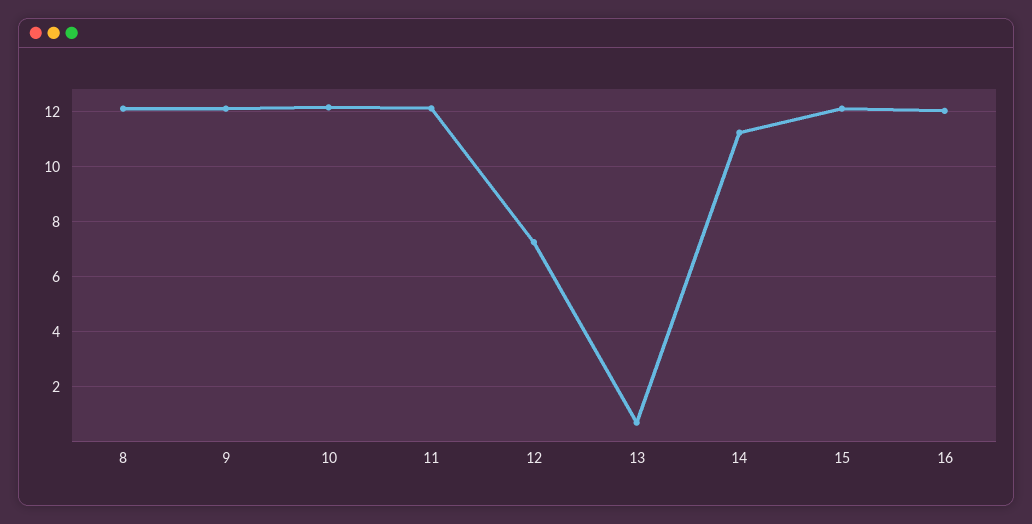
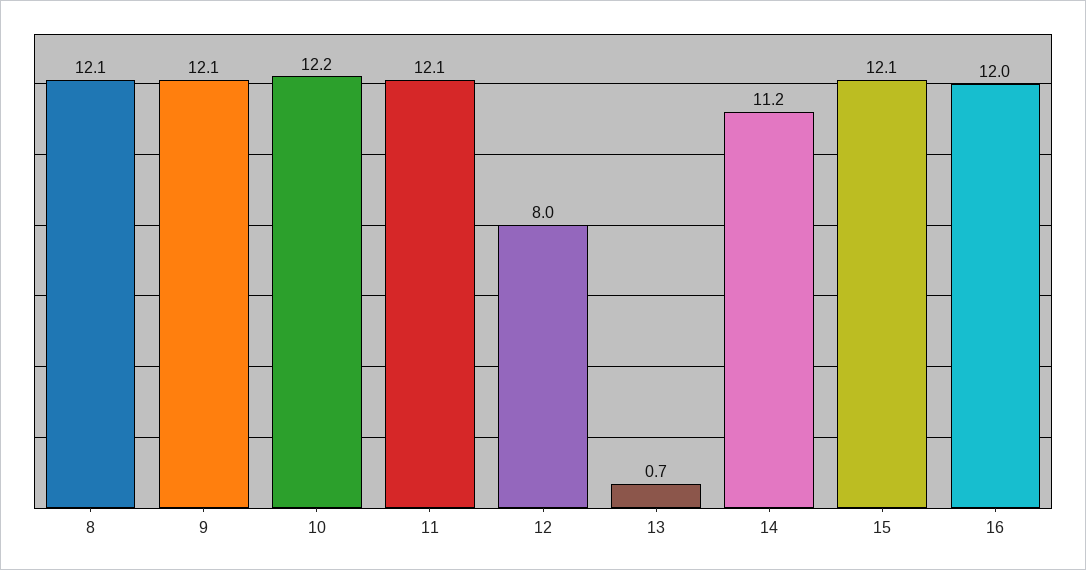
  {
    "8": 12.1,
    "9": 12.1,
    "10": 12.2,
    "11": 12.1,
-   "12": 7.25,
+   "12": 8,
    "13": 0.7,
    "14": 11.2,
    "15": 12.1,
    "16": 12
  }

